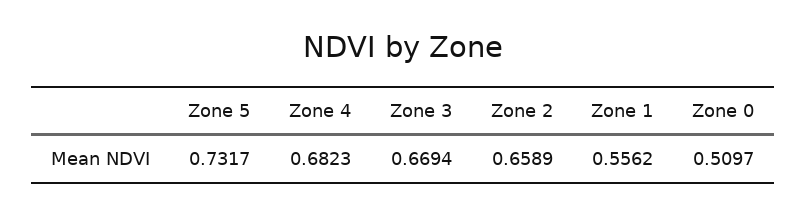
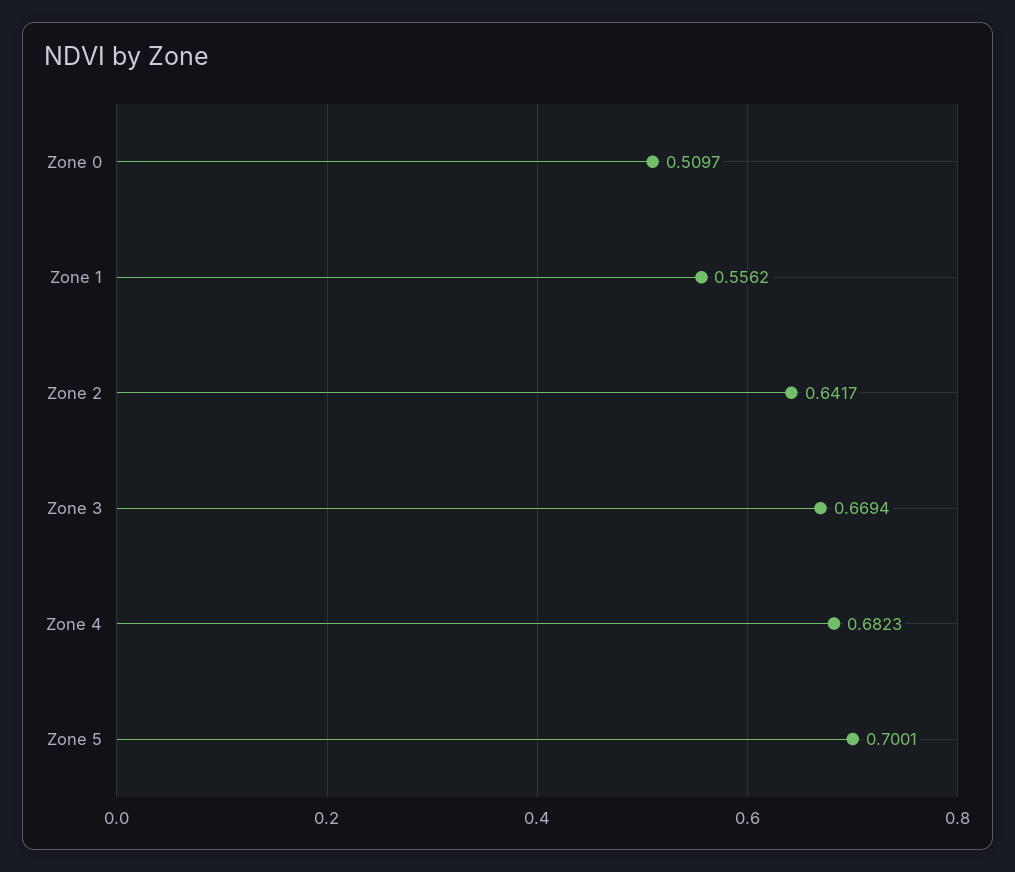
  {
-   "Zone 5": 0.7317,
+   "Zone 5": 0.7001,
    "Zone 4": 0.6823,
    "Zone 3": 0.6694,
-   "Zone 2": 0.6589,
+   "Zone 2": 0.6417,
    "Zone 1": 0.5562,
    "Zone 0": 0.5097
  }

